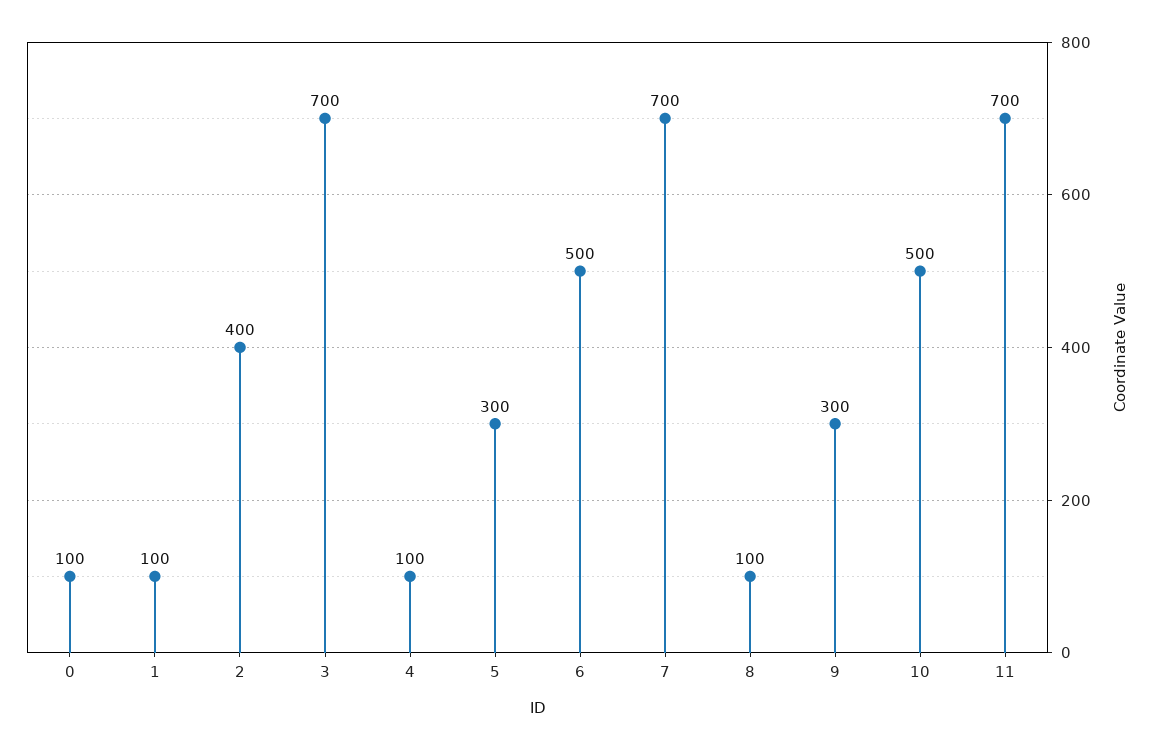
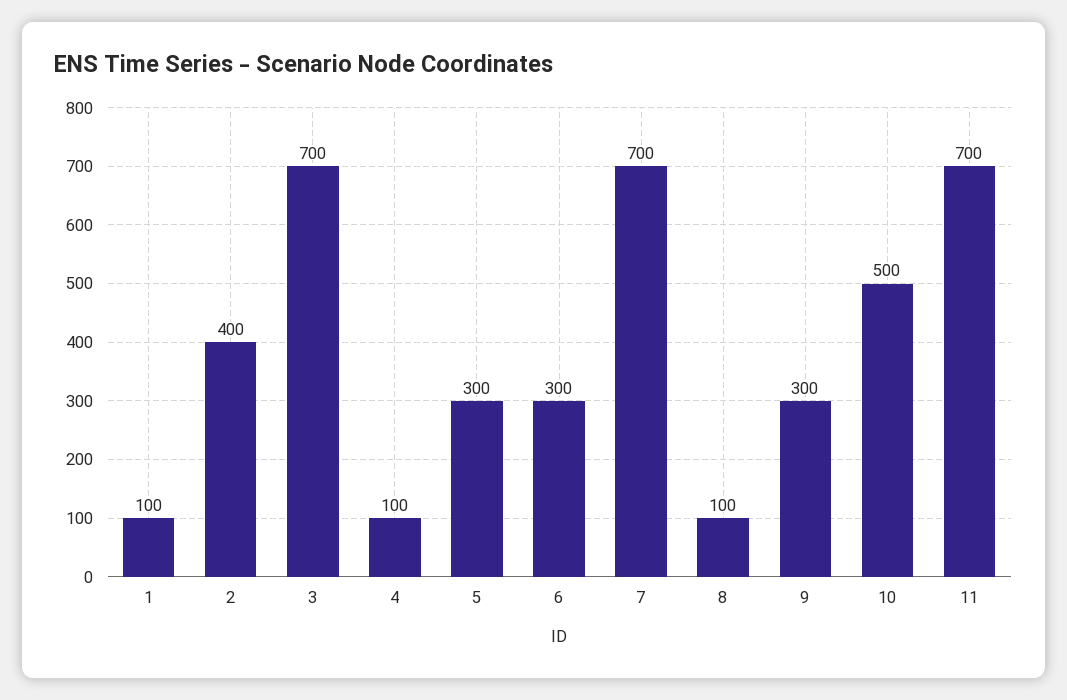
  {
-   "0": 100,
    "1": 100,
    "2": 400,
    "3": 700,
    "4": 100,
    "5": 300,
-   "6": 500,
+   "6": 300,
    "7": 700,
    "8": 100,
    "9": 300,
    "10": 500,
    "11": 700
  }

